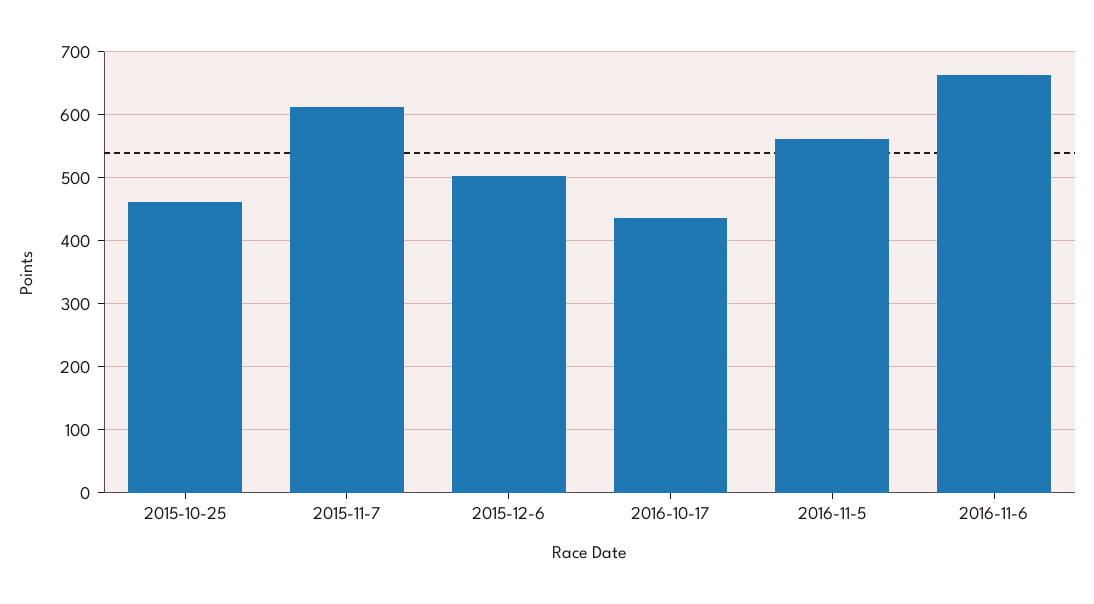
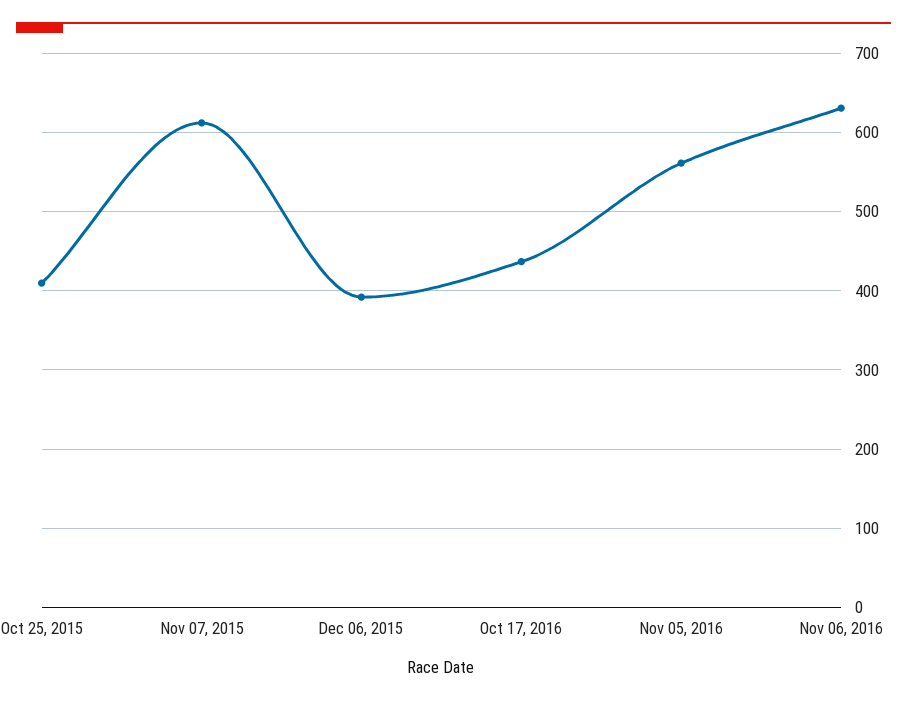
  {
-   "2015-10-25": 460,
+   "2015-10-25": 410,
    "2015-11-7": 610,
-   "2015-12-6": 500,
+   "2015-12-6": 390,
    "2016-10-17": 440,
    "2016-11-5": 560,
-   "2016-11-6": 660
+   "2016-11-6": 630
  }

